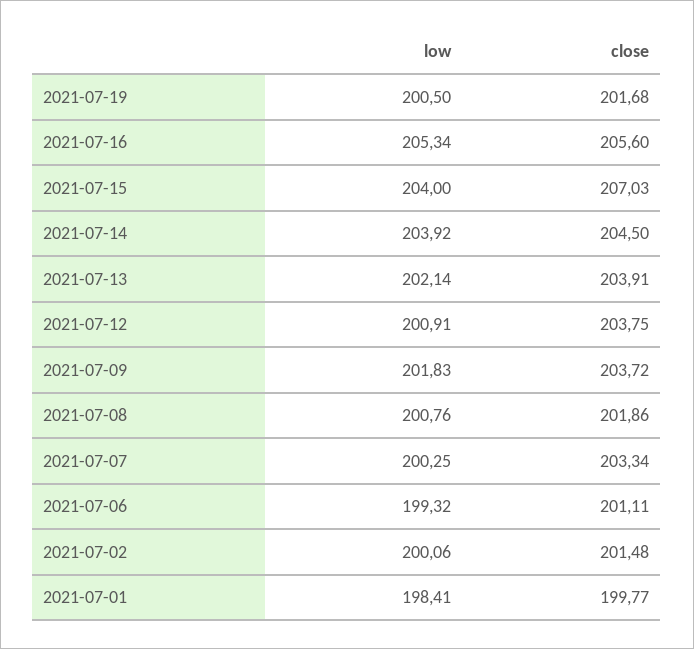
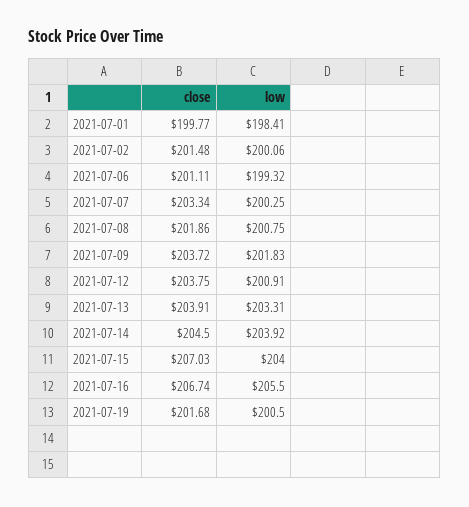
  {
    "low": {
      "2021-07-19": 200.5,
-     "2021-07-16": 205.34,
+     "2021-07-16": 205.5,
      "2021-07-15": 204,
      "2021-07-14": 203.92,
-     "2021-07-13": 202.14,
+     "2021-07-13": 203.31,
      "2021-07-12": 200.91,
      "2021-07-09": 201.83,
-     "2021-07-08": 200.76,
+     "2021-07-08": 200.75,
      "2021-07-07": 200.25,
      "2021-07-06": 199.32,
      "2021-07-02": 200.06,
      "2021-07-01": 198.41
    },
    "close": {
      "2021-07-19": 201.68,
-     "2021-07-16": 205.6,
+     "2021-07-16": 206.74,
      "2021-07-15": 207.03,
      "2021-07-14": 204.5,
      "2021-07-13": 203.91,
      "2021-07-12": 203.75,
      "2021-07-09": 203.72,
      "2021-07-08": 201.86,
      "2021-07-07": 203.34,
      "2021-07-06": 201.11,
      "2021-07-02": 201.48,
      "2021-07-01": 199.77
    }
  }

